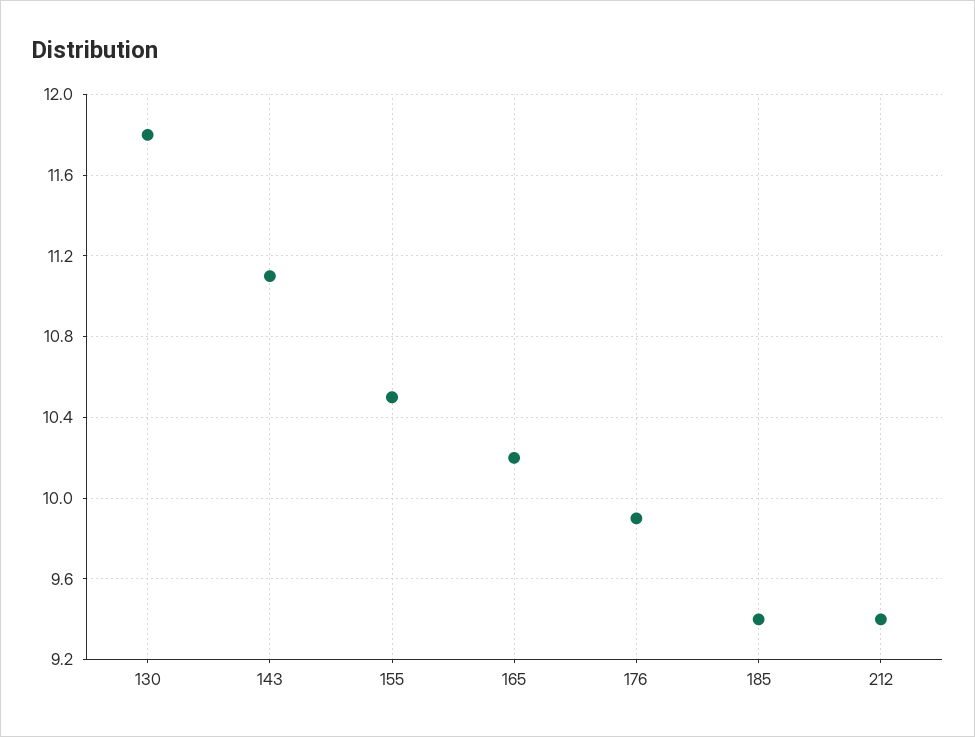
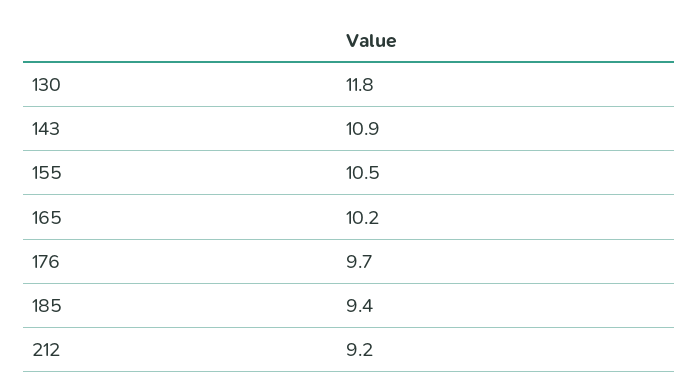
  {
    "130": 11.8,
-   "143": 11.1,
+   "143": 10.9,
    "155": 10.5,
    "165": 10.2,
-   "176": 9.9,
+   "176": 9.7,
    "185": 9.4,
-   "212": 9.4
+   "212": 9.2
  }

